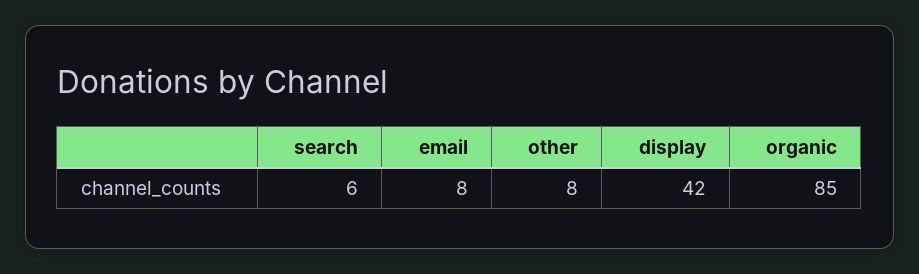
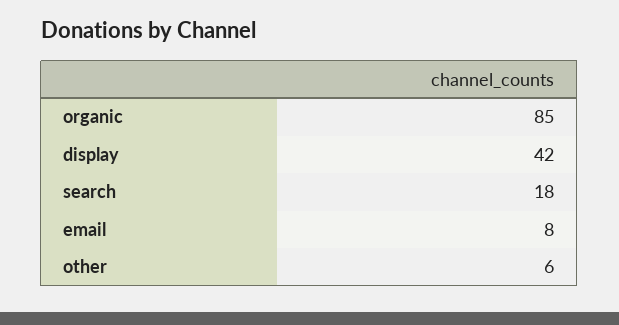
  {
-   "search": 6,
+   "search": 18,
    "email": 8,
-   "other": 8,
+   "other": 6,
    "display": 42,
    "organic": 85
  }

